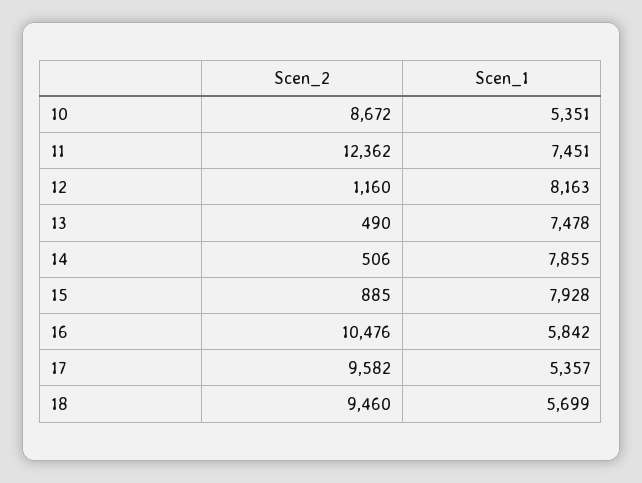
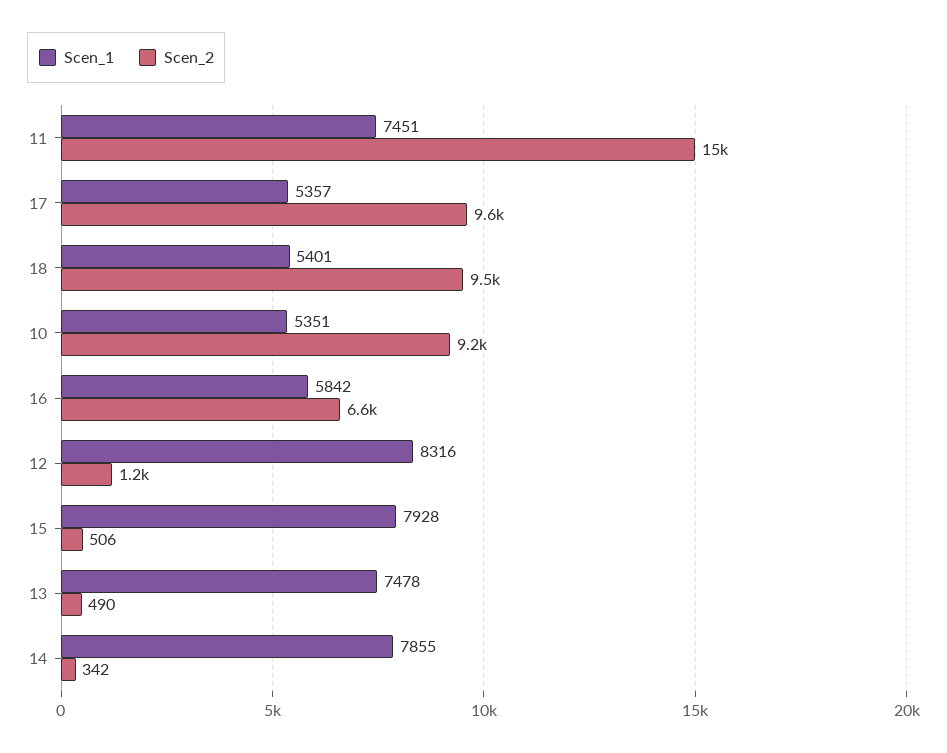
  {
    "Scen_2": {
-     "10": 8672,
+     "10": 9200,
-     "11": 12362,
+     "11": 15000,
      "12": 1160,
      "13": 490,
-     "14": 506,
+     "14": 342,
-     "15": 885,
+     "15": 506,
-     "16": 10476,
+     "16": 6600,
      "17": 9582,
      "18": 9460
    },
    "Scen_1": {
      "10": 5351,
      "11": 7451,
-     "12": 8163,
+     "12": 8316,
      "13": 7478,
      "14": 7855,
      "15": 7928,
      "16": 5842,
      "17": 5357,
-     "18": 5699
+     "18": 5401
    }
  }

